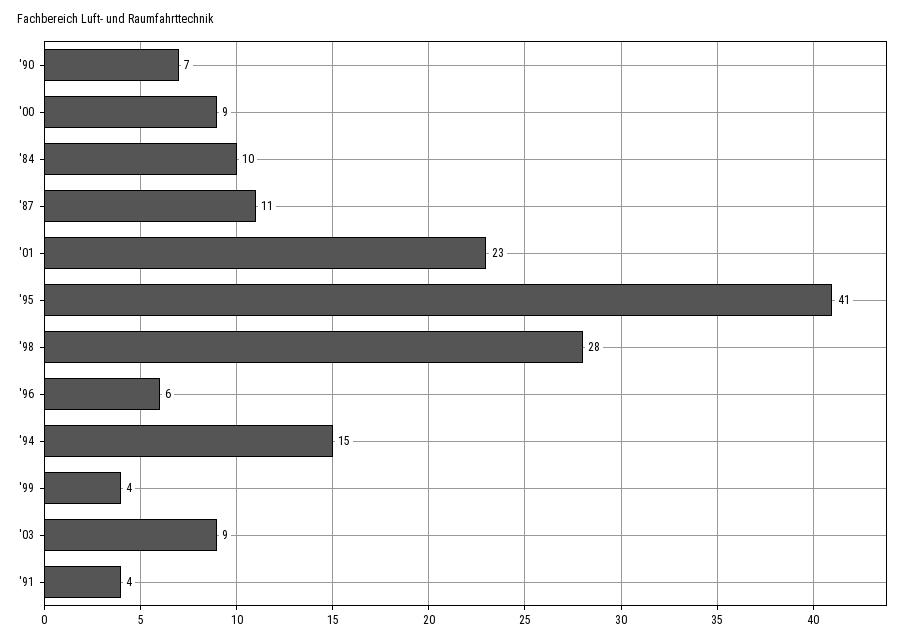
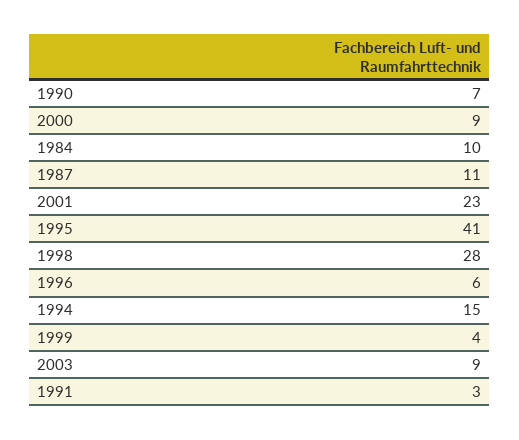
  {
    "'90": 7,
    "'00": 9,
    "'84": 10,
    "'87": 11,
    "'01": 23,
    "'95": 41,
    "'98": 28,
    "'96": 6,
    "'94": 15,
    "'99": 4,
    "'03": 9,
-   "'91": 4
+   "'91": 3
  }

